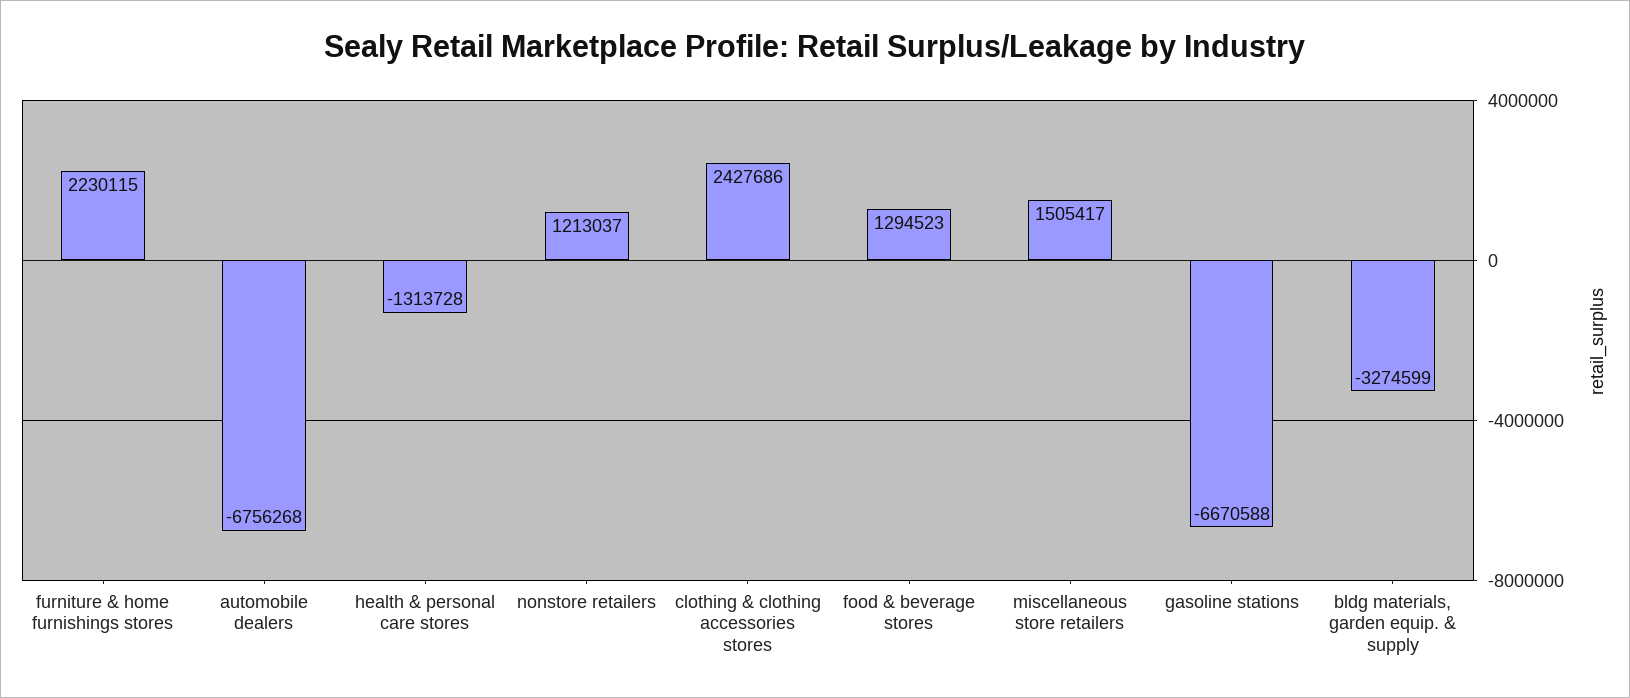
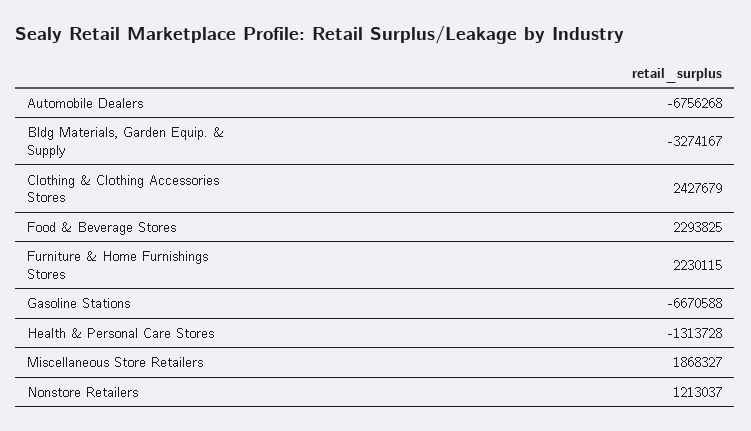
  {
    "furniture & home furnishings stores": 2230115,
    "automobile dealers": -6756268,
    "health & personal care stores": -1313728,
    "nonstore retailers": 1213037,
-   "clothing & clothing accessories stores": 2427686,
+   "clothing & clothing accessories stores": 2427679,
-   "food & beverage stores": 1294523,
+   "food & beverage stores": 2293825,
-   "miscellaneous store retailers": 1505417,
+   "miscellaneous store retailers": 1868327,
    "gasoline stations": -6670588,
-   "bldg materials, garden equip. & supply": -3274599
+   "bldg materials, garden equip. & supply": -3274167
  }

